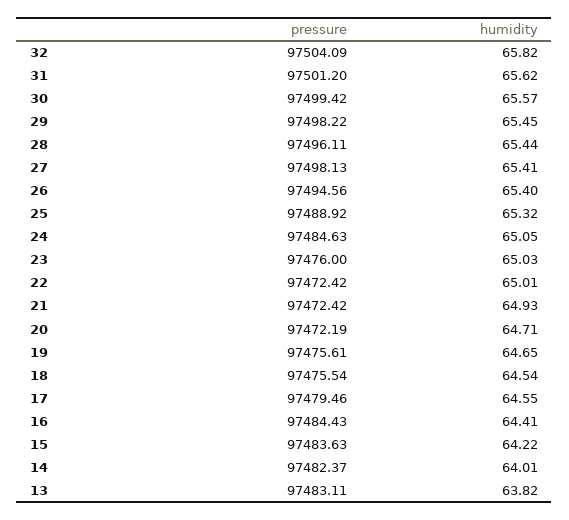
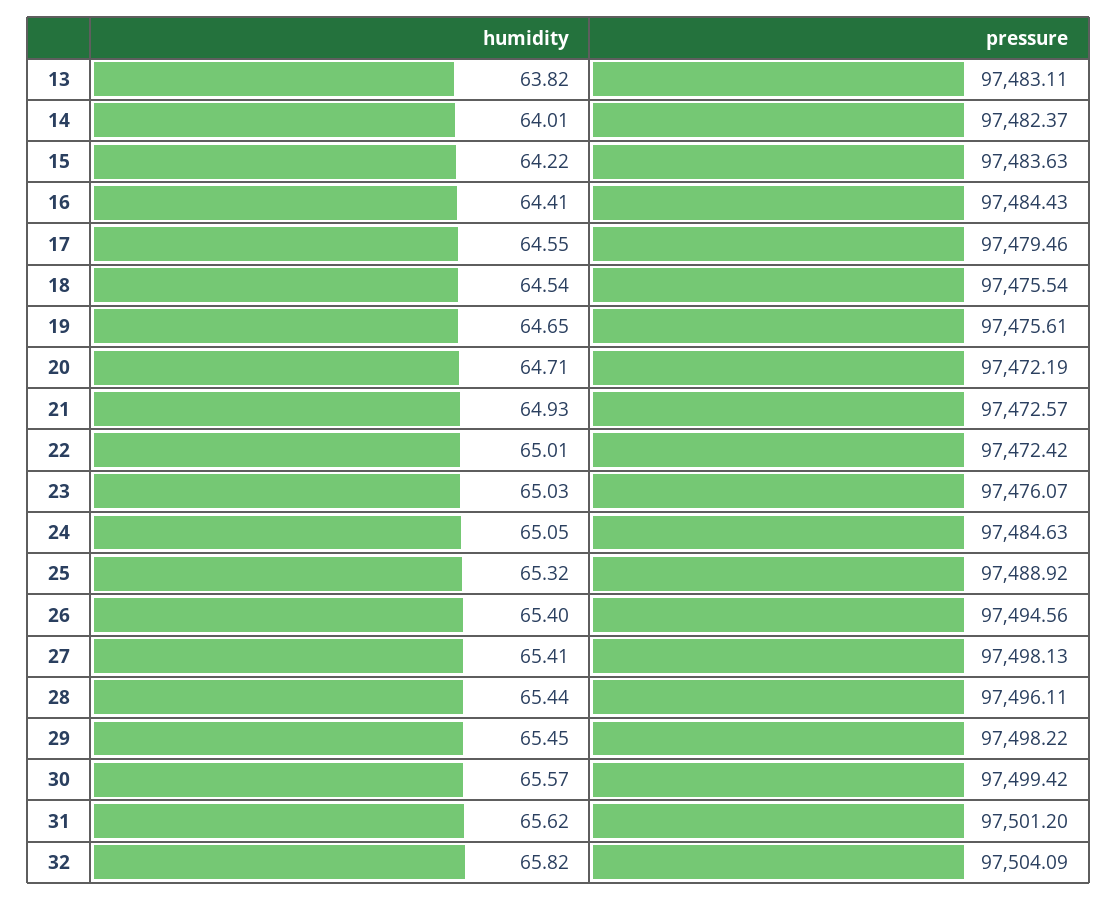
  {
    "pressure": {
      "32": 97504.09,
      "31": 97501.2,
      "30": 97499.42,
      "29": 97498.22,
      "28": 97496.11,
      "27": 97498.13,
      "26": 97494.56,
      "25": 97488.92,
      "24": 97484.63,
-     "23": 97476,
+     "23": 97476.07,
      "22": 97472.42,
-     "21": 97472.42,
+     "21": 97472.57,
      "20": 97472.19,
      "19": 97475.61,
      "18": 97475.54,
      "17": 97479.46,
      "16": 97484.43,
      "15": 97483.63,
      "14": 97482.37,
      "13": 97483.11
    },
    "humidity": {
      "32": 65.82,
      "31": 65.62,
      "30": 65.57,
      "29": 65.45,
      "28": 65.44,
      "27": 65.41,
      "26": 65.4,
      "25": 65.32,
      "24": 65.05,
      "23": 65.03,
      "22": 65.01,
      "21": 64.93,
      "20": 64.71,
      "19": 64.65,
      "18": 64.54,
      "17": 64.55,
      "16": 64.41,
      "15": 64.22,
      "14": 64.01,
      "13": 63.82
    }
  }

